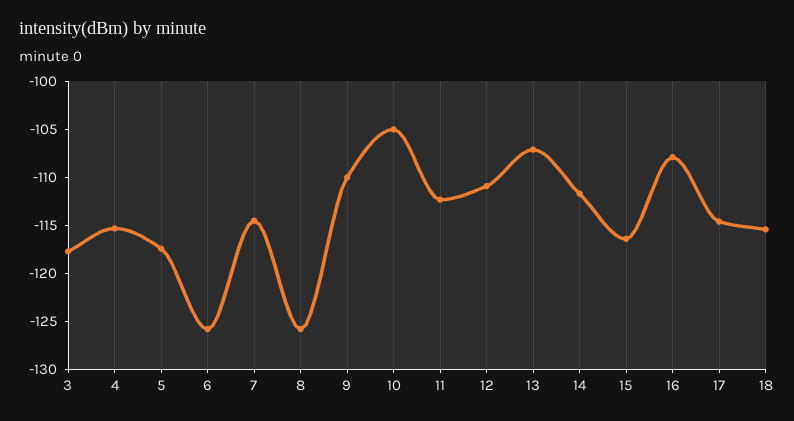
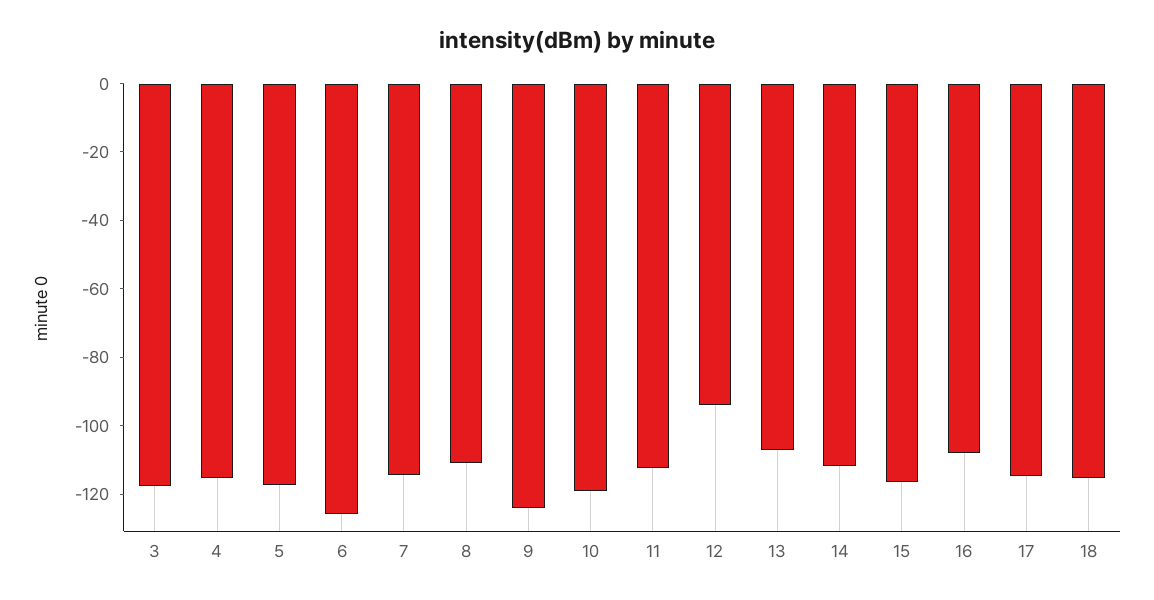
  {
    "3": -118,
    "4": -115,
    "5": -117,
    "6": -126,
    "7": -115,
-   "8": -126,
+   "8": -110,
-   "9": -110,
+   "9": -125,
-   "10": -105,
+   "10": -120,
    "11": -112,
-   "12": -111,
+   "12": -95,
    "13": -107,
    "14": -112,
    "15": -116,
    "16": -108,
    "17": -115,
    "18": -115
  }

